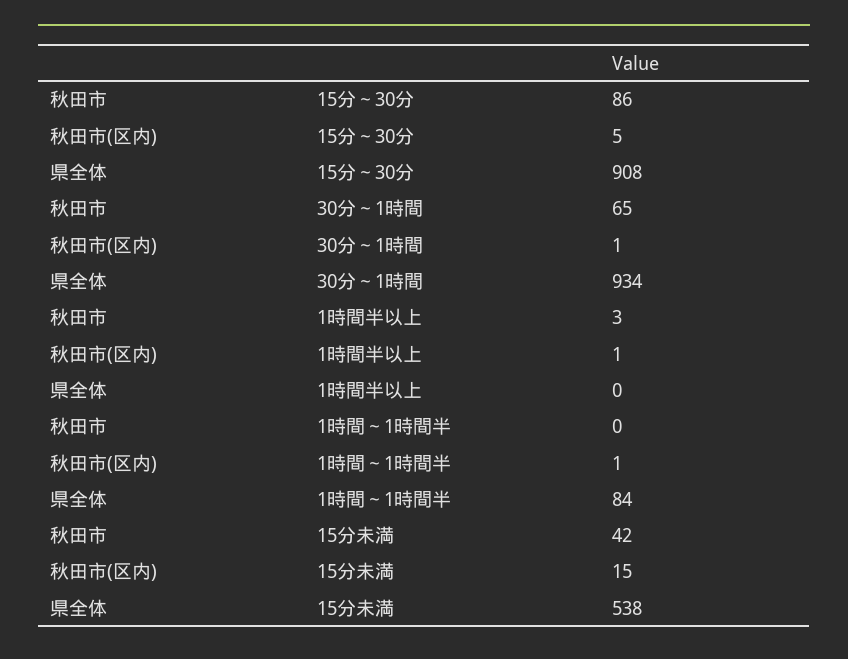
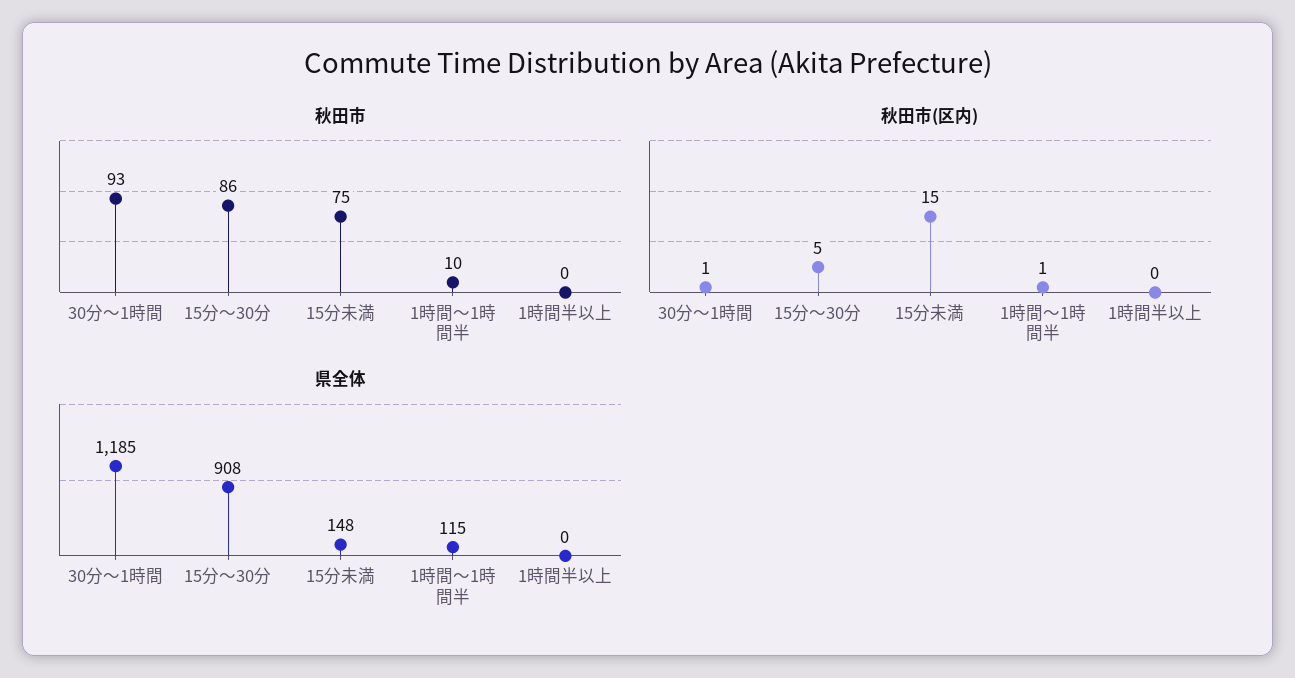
  {
    "秋田市": {
      "15分～30分": 86,
-     "30分～1時間": 65,
+     "30分～1時間": 93,
-     "1時間半以上": 3,
+     "1時間半以上": 0,
-     "1時間～1時間半": 0,
+     "1時間～1時間半": 10,
-     "15分未満": 42
+     "15分未満": 75
    },
    "秋田市(区内)": {
      "15分～30分": 5,
      "30分～1時間": 1,
-     "1時間半以上": 1,
+     "1時間半以上": 0,
      "1時間～1時間半": 1,
      "15分未満": 15
    },
    "県全体": {
      "15分～30分": 908,
-     "30分～1時間": 934,
+     "30分～1時間": 1185,
      "1時間半以上": 0,
-     "1時間～1時間半": 84,
+     "1時間～1時間半": 115,
-     "15分未満": 538
+     "15分未満": 148
    }
  }

